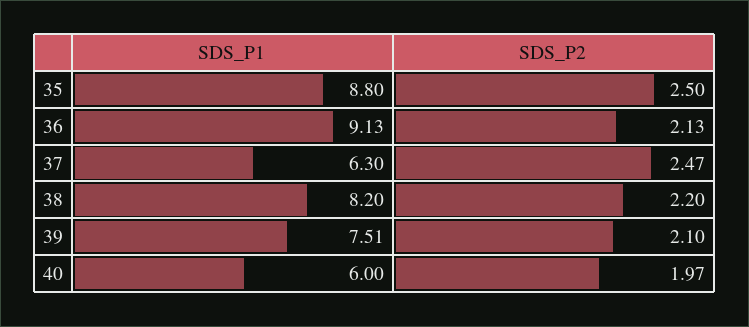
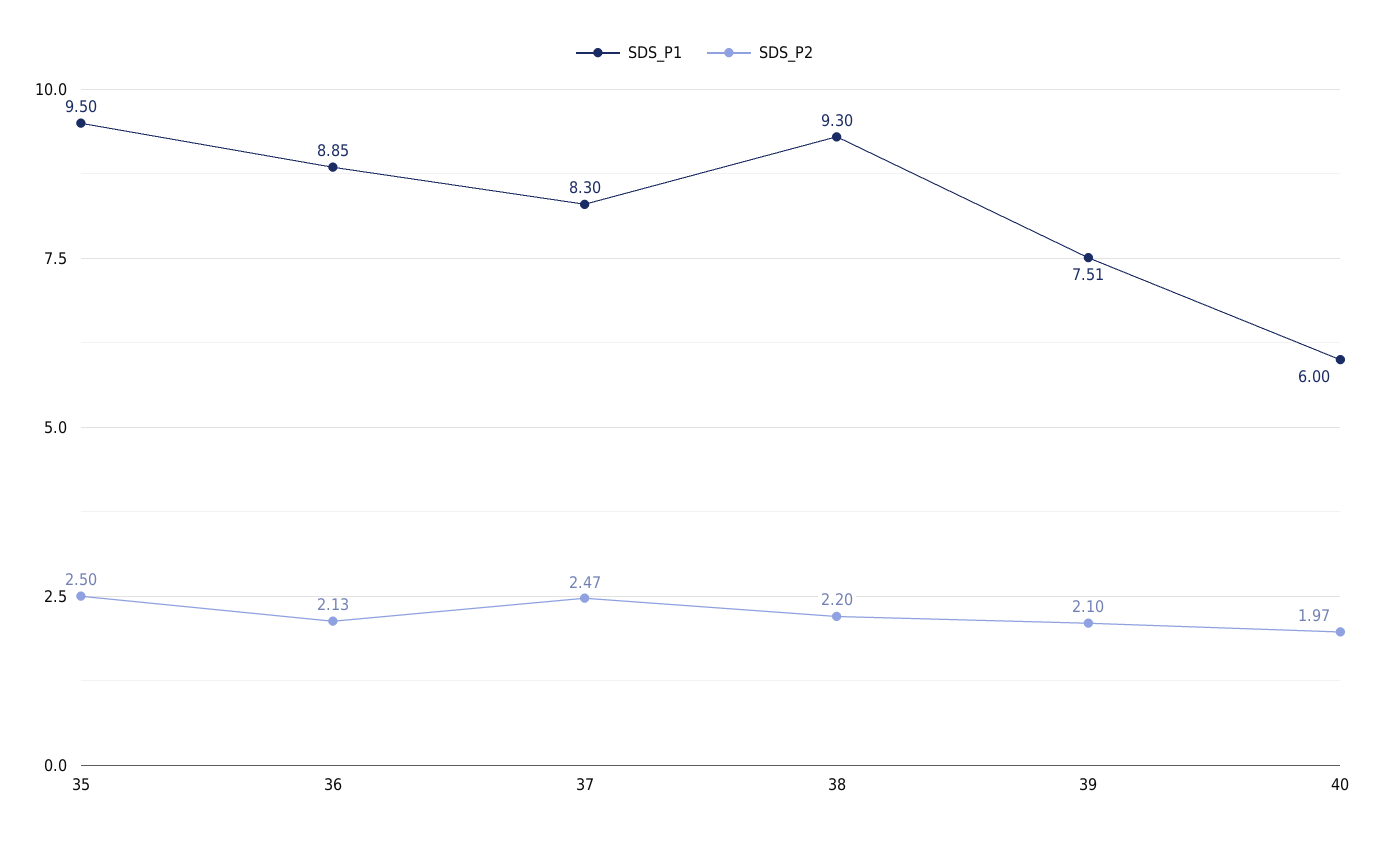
  {
    "SDS_P1": {
-     "35": 8.8,
+     "35": 9.5,
-     "36": 9.13,
+     "36": 8.85,
-     "37": 6.3,
+     "37": 8.3,
-     "38": 8.2,
+     "38": 9.3,
      "39": 7.51,
      "40": 6
    },
    "SDS_P2": {
      "35": 2.5,
      "36": 2.13,
      "37": 2.47,
      "38": 2.2,
      "39": 2.1,
      "40": 1.97
    }
  }

